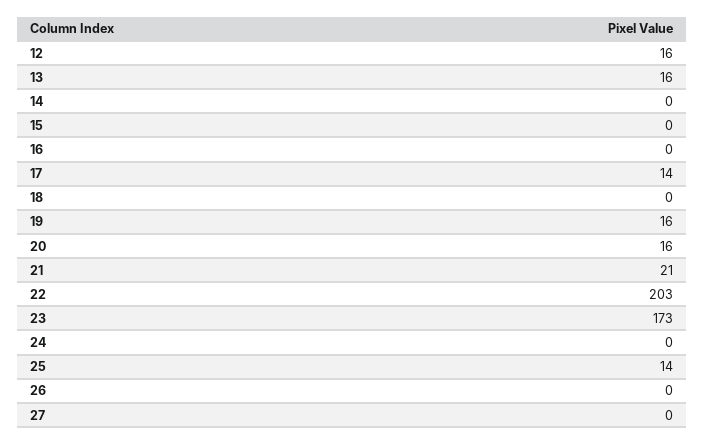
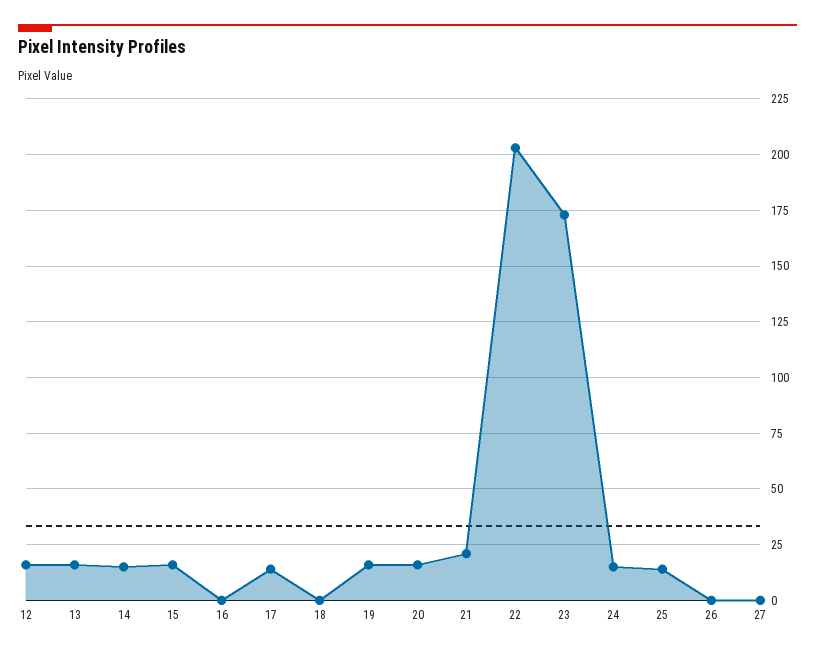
  {
    "12": 16,
    "13": 16,
-   "14": 0,
+   "14": 15,
-   "15": 0,
+   "15": 15,
    "16": 0,
    "17": 14,
    "18": 0,
    "19": 16,
    "20": 16,
    "21": 21,
    "22": 203,
    "23": 173,
-   "24": 0,
+   "24": 15,
    "25": 14,
    "26": 0,
    "27": 0
  }

